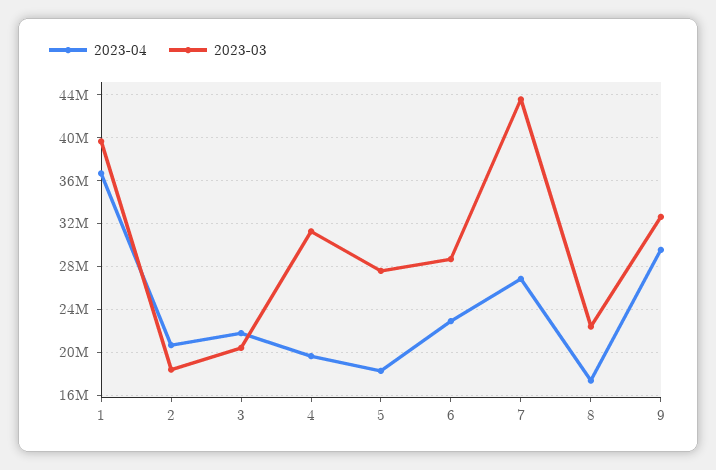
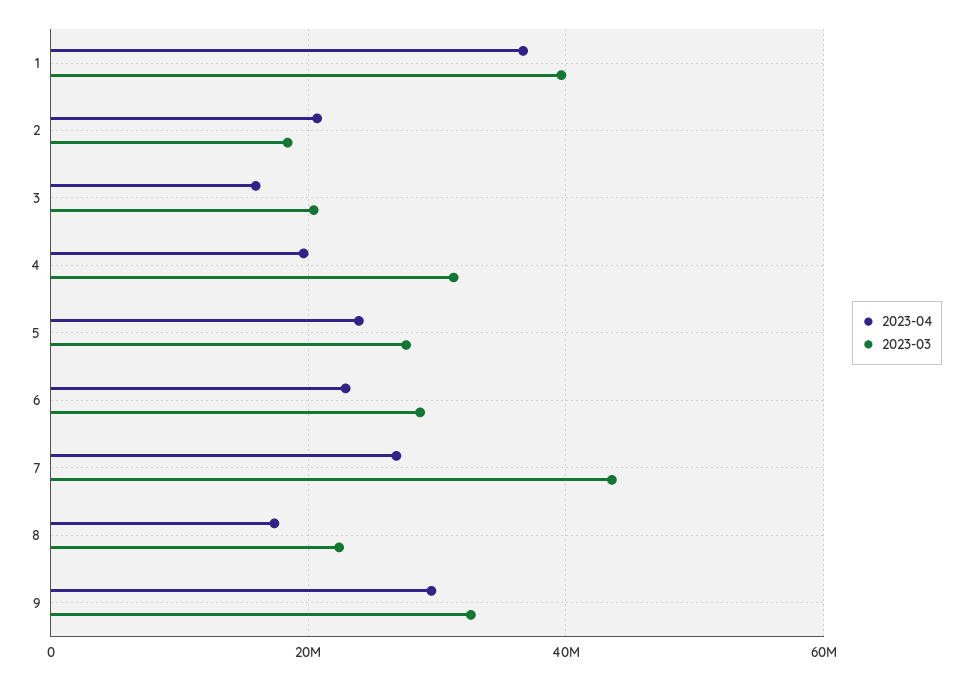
  {
    "2023-04": {
      "1": 37000000,
      "2": 21000000,
-     "3": 22000000,
+     "3": 16000000,
      "4": 20000000,
-     "5": 18000000,
+     "5": 24000000,
      "6": 23000000,
      "7": 27000000,
      "8": 17000000,
      "9": 30000000
    },
    "2023-03": {
      "1": 40000000,
      "2": 18000000,
      "3": 20000000,
      "4": 31000000,
      "5": 28000000,
      "6": 29000000,
      "7": 44000000,
      "8": 22000000,
      "9": 33000000
    }
  }

